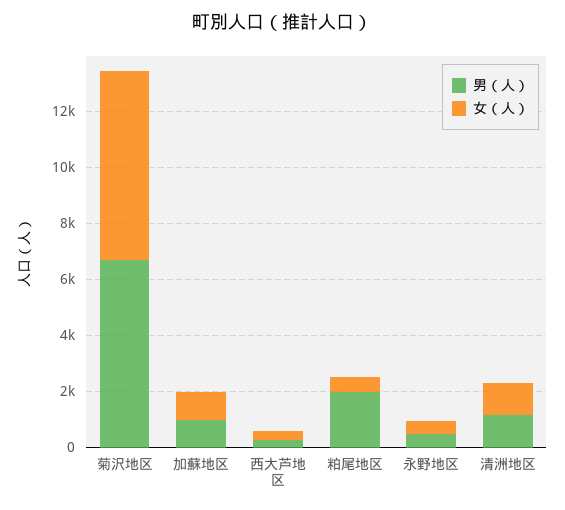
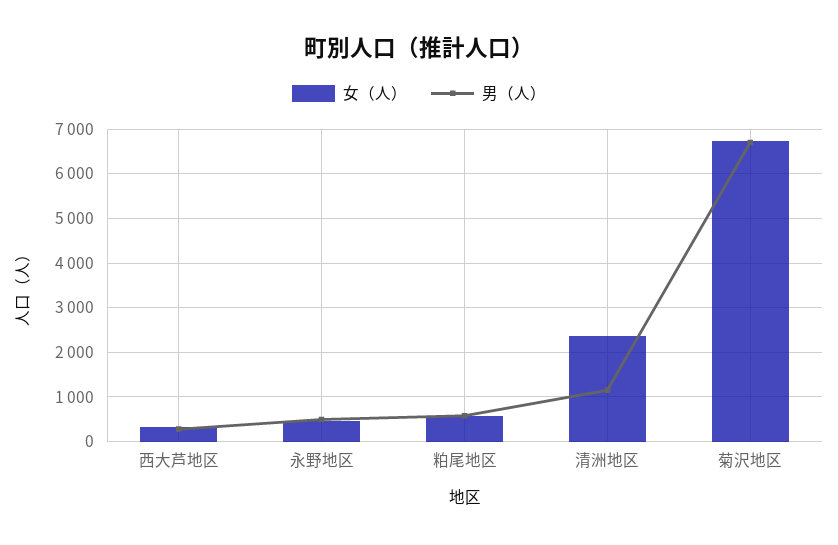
  {
    "男（人）": {
      "菊沢地区": 6800,
-     "加蘇地区": 1000,
      "西大芦地区": 200,
-     "粕尾地区": 2000,
+     "粕尾地区": 600,
      "永野地区": 400,
      "清洲地区": 1200
    },
    "女（人）": {
      "菊沢地区": 6800,
-     "加蘇地区": 1000,
      "西大芦地区": 400,
      "粕尾地区": 600,
      "永野地区": 400,
-     "清洲地区": 1000
+     "清洲地区": 2400
    }
  }

